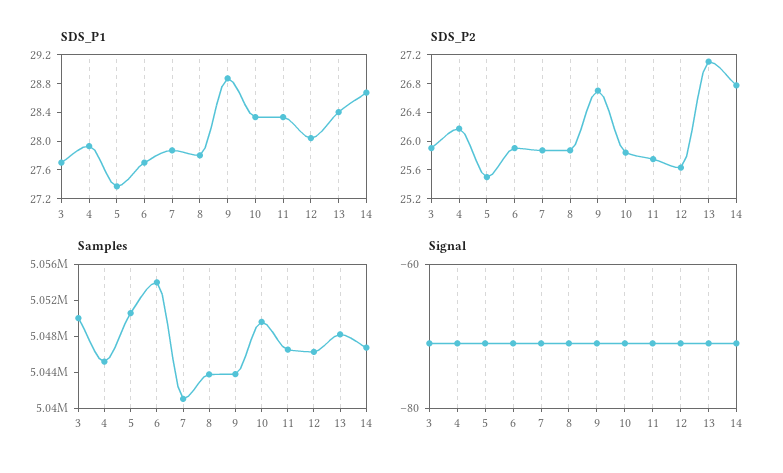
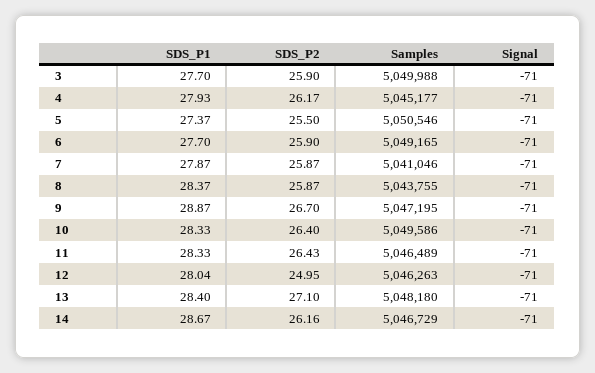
  {
    "SDS_P1": {
      "3": 27.7,
      "4": 27.93,
      "5": 27.37,
      "6": 27.7,
      "7": 27.87,
-     "8": 27.8,
+     "8": 28.37,
      "9": 28.87,
      "10": 28.33,
      "11": 28.33,
      "12": 28.04,
      "13": 28.4,
      "14": 28.67
    },
    "SDS_P2": {
      "3": 25.9,
      "4": 26.17,
      "5": 25.5,
      "6": 25.9,
      "7": 25.87,
      "8": 25.87,
      "9": 26.7,
-     "10": 25.8,
+     "10": 26.4,
-     "11": 25.8,
+     "11": 26.43,
-     "12": 25.6,
+     "12": 24.95,
      "13": 27.1,
-     "14": 26.8
+     "14": 26.16
    },
    "Samples": {
      "3": 5049988,
      "4": 5045177,
      "5": 5050546,
-     "6": 5054000,
+     "6": 5049165,
      "7": 5041046,
      "8": 5043755,
-     "9": 5044000,
+     "9": 5047195,
      "10": 5049586,
      "11": 5046489,
      "12": 5046263,
      "13": 5048180,
      "14": 5046729
    },
    "Signal": {
      "3": -71,
      "4": -71,
      "5": -71,
      "6": -71,
      "7": -71,
      "8": -71,
      "9": -71,
      "10": -71,
      "11": -71,
      "12": -71,
      "13": -71,
      "14": -71
    }
  }

